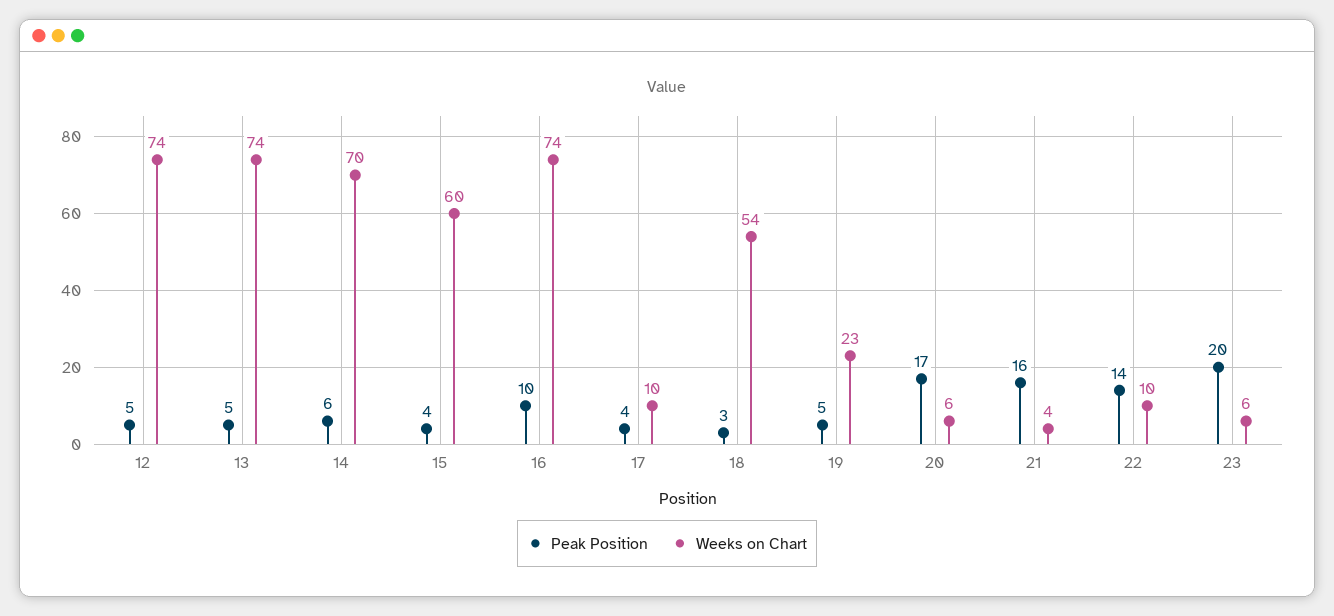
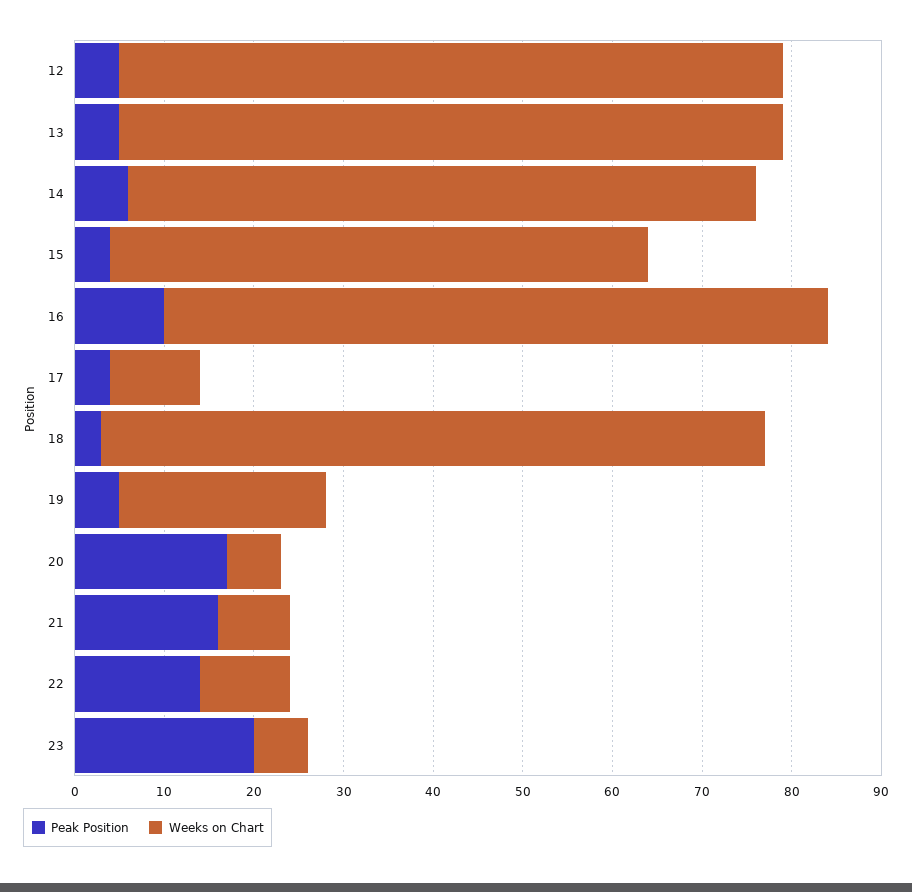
  {
    "Peak Position": {
      "12": 5,
      "13": 5,
      "14": 6,
      "15": 4,
      "16": 10,
      "17": 4,
      "18": 3,
      "19": 5,
      "20": 17,
      "21": 16,
      "22": 14,
      "23": 20
    },
    "Weeks on Chart": {
      "12": 74,
      "13": 74,
      "14": 70,
      "15": 60,
      "16": 74,
      "17": 10,
-     "18": 54,
+     "18": 74,
      "19": 23,
      "20": 6,
-     "21": 4,
+     "21": 8,
      "22": 10,
      "23": 6
    }
  }

